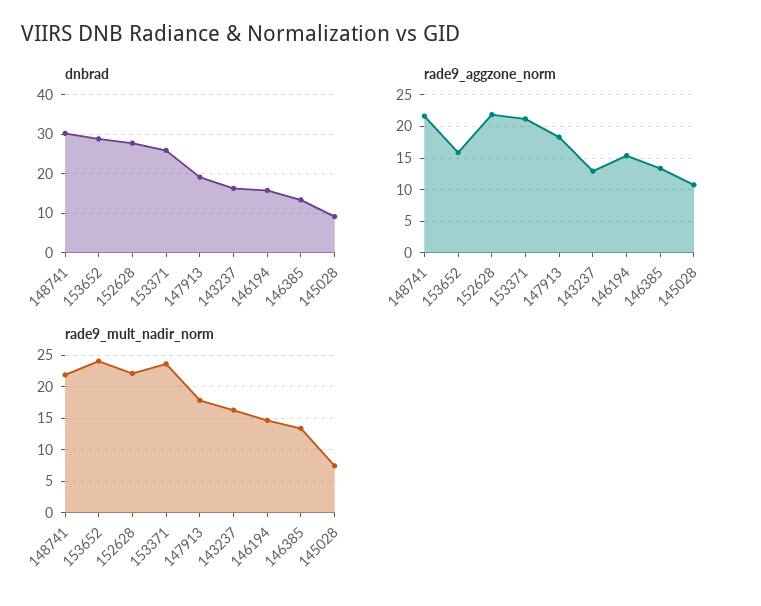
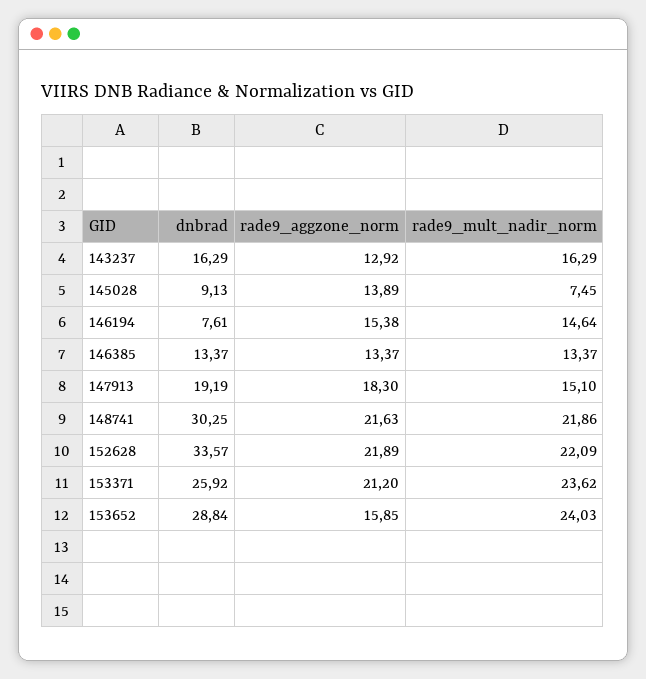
  {
    "dnbrad": {
      "148741": 30.25,
      "153652": 28.84,
-     "152628": 28,
+     "152628": 33.57,
      "153371": 25.92,
      "147913": 19.19,
      "143237": 16.29,
-     "146194": 16,
+     "146194": 7.61,
      "146385": 13.37,
      "145028": 9.13
    },
    "rade9_aggzone_norm": {
      "148741": 21.63,
      "153652": 15.85,
      "152628": 21.89,
      "153371": 21.2,
      "147913": 18.3,
      "143237": 12.92,
      "146194": 15.38,
      "146385": 13.37,
-     "145028": 11
+     "145028": 13.89
    },
    "rade9_mult_nadir_norm": {
      "148741": 21.86,
      "153652": 24.03,
      "152628": 22.09,
      "153371": 23.62,
-     "147913": 18,
+     "147913": 15.1,
      "143237": 16.29,
      "146194": 14.64,
      "146385": 13.37,
      "145028": 7.45
    }
  }

